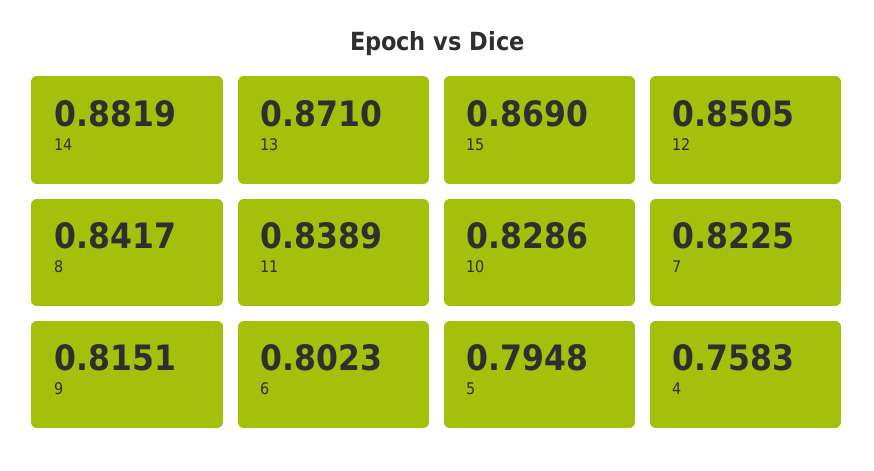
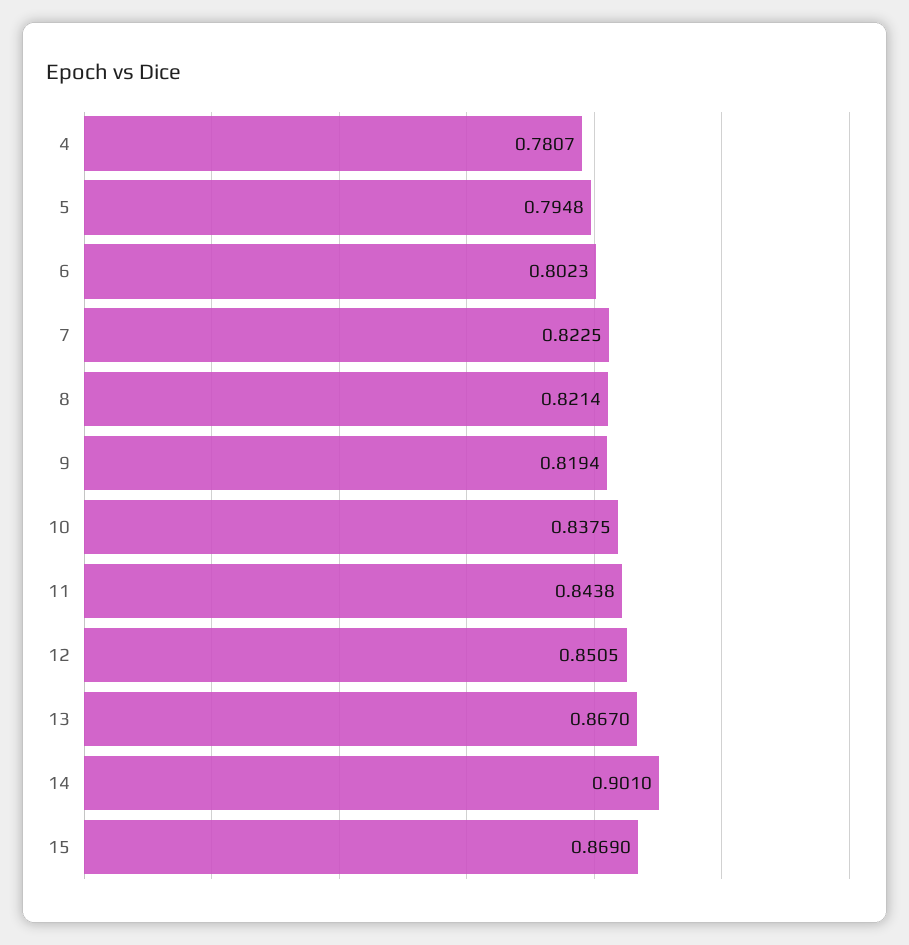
  {
-   "14": 0.8819,
+   "14": 0.901,
-   "13": 0.871,
+   "13": 0.867,
    "15": 0.869,
    "12": 0.8505,
-   "8": 0.8417,
+   "8": 0.8214,
-   "11": 0.8389,
+   "11": 0.8438,
-   "10": 0.8286,
+   "10": 0.8375,
    "7": 0.8225,
-   "9": 0.8151,
+   "9": 0.8194,
    "6": 0.8023,
    "5": 0.7948,
-   "4": 0.7583
+   "4": 0.7807
  }

